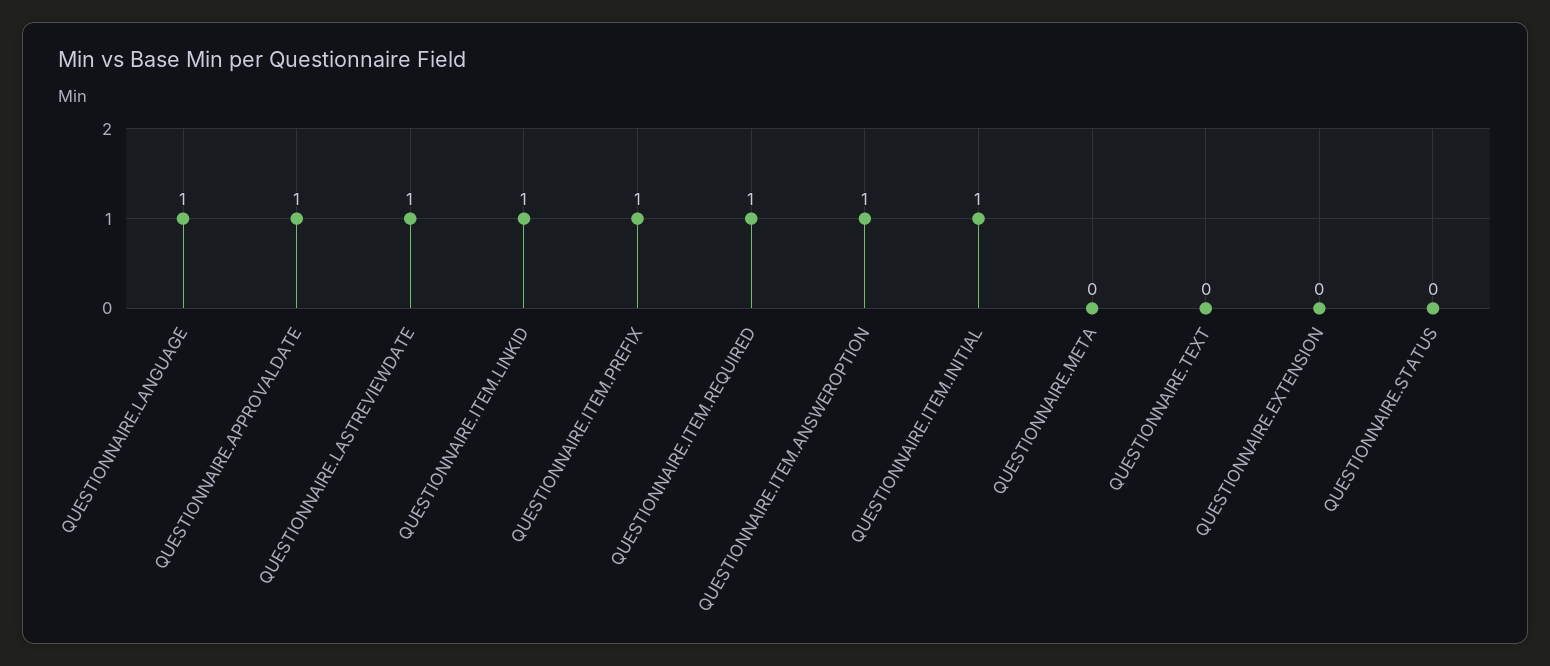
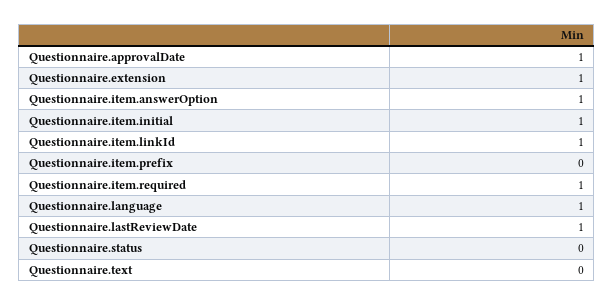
  {
    "QUESTIONNAIRE.LANGUAGE": 1,
    "QUESTIONNAIRE.APPROVALDATE": 1,
    "QUESTIONNAIRE.LASTREVIEWDATE": 1,
    "QUESTIONNAIRE.ITEM.LINKID": 1,
-   "QUESTIONNAIRE.ITEM.PREFIX": 1,
+   "QUESTIONNAIRE.ITEM.PREFIX": 0,
    "QUESTIONNAIRE.ITEM.REQUIRED": 1,
    "QUESTIONNAIRE.ITEM.ANSWEROPTION": 1,
    "QUESTIONNAIRE.ITEM.INITIAL": 1,
-   "QUESTIONNAIRE.META": 0,
    "QUESTIONNAIRE.TEXT": 0,
-   "QUESTIONNAIRE.EXTENSION": 0,
+   "QUESTIONNAIRE.EXTENSION": 1,
    "QUESTIONNAIRE.STATUS": 0
  }

